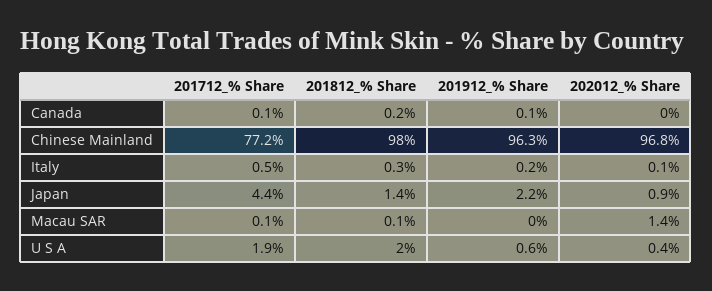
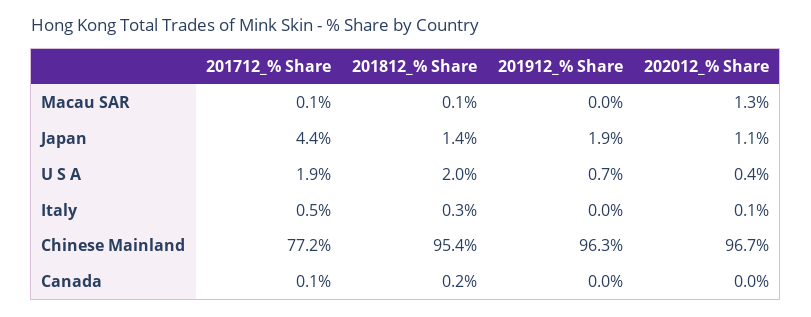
  {
    "201712_% Share": {
      "Canada": 0.1,
      "Chinese Mainland": 77.2,
      "Italy": 0.5,
      "Japan": 4.4,
      "Macau SAR": 0.1,
      "U S A": 1.9
    },
    "201812_% Share": {
      "Canada": 0.2,
-     "Chinese Mainland": 98,
+     "Chinese Mainland": 95.4,
      "Italy": 0.3,
      "Japan": 1.4,
      "Macau SAR": 0.1,
      "U S A": 2
    },
    "201912_% Share": {
-     "Canada": 0.1,
+     "Canada": 0,
      "Chinese Mainland": 96.3,
-     "Italy": 0.2,
+     "Italy": 0,
-     "Japan": 2.2,
+     "Japan": 1.9,
      "Macau SAR": 0,
-     "U S A": 0.6
+     "U S A": 0.7
    },
    "202012_% Share": {
      "Canada": 0,
-     "Chinese Mainland": 96.8,
+     "Chinese Mainland": 96.7,
      "Italy": 0.1,
-     "Japan": 0.9,
+     "Japan": 1.1,
-     "Macau SAR": 1.4,
+     "Macau SAR": 1.3,
      "U S A": 0.4
    }
  }

